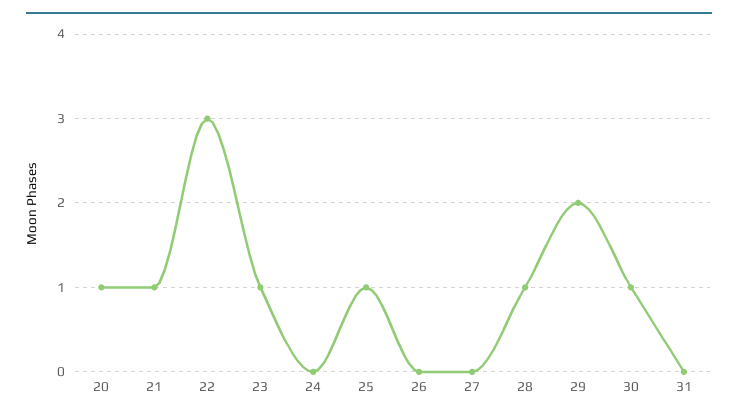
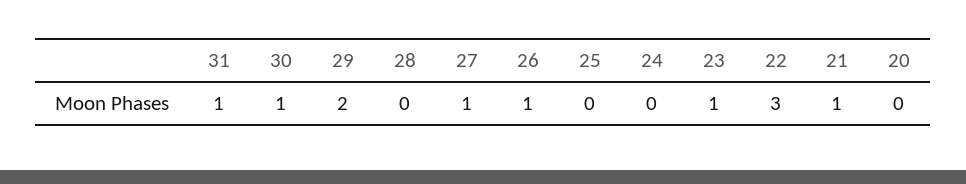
  {
-   "20": 1,
+   "20": 0,
    "21": 1,
    "22": 3,
    "23": 1,
    "24": 0,
-   "25": 1,
+   "25": 0,
-   "26": 0,
+   "26": 1,
-   "27": 0,
+   "27": 1,
-   "28": 1,
+   "28": 0,
    "29": 2,
    "30": 1,
-   "31": 0
+   "31": 1
  }

